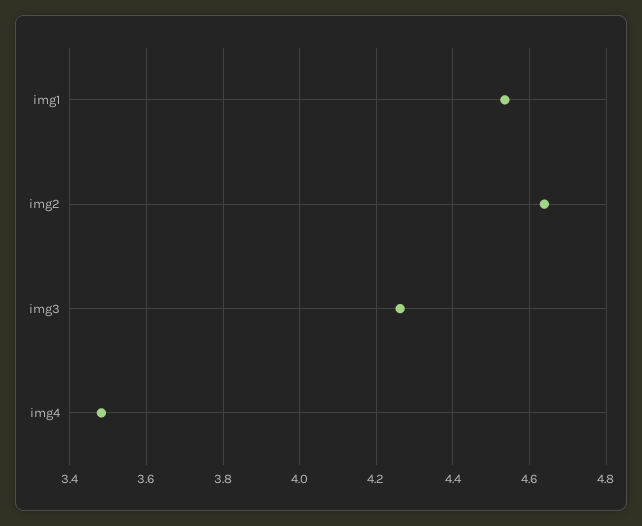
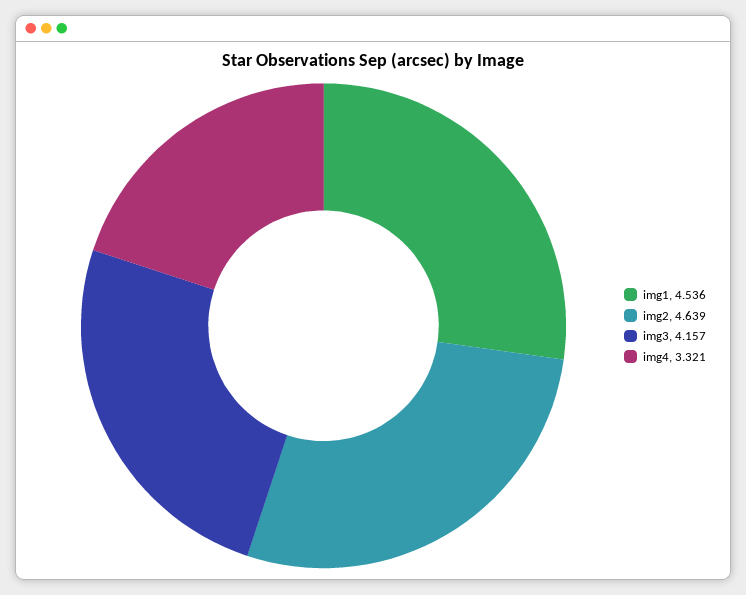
  {
    "img1": 4.536,
    "img2": 4.639,
-   "img3": 4.26,
+   "img3": 4.157,
-   "img4": 3.48
+   "img4": 3.321
  }

